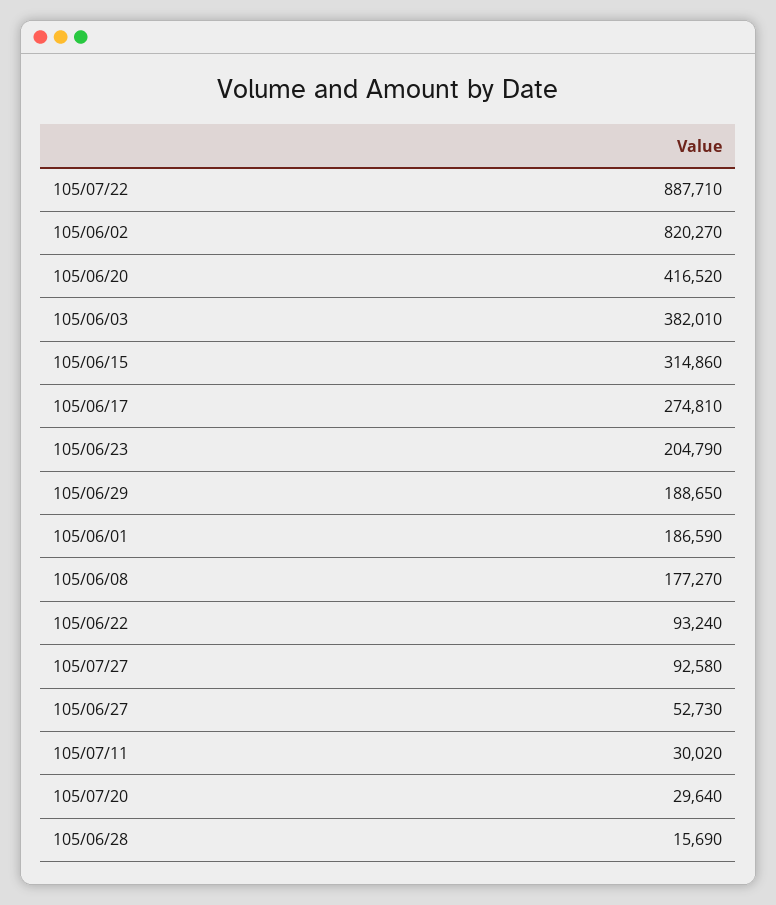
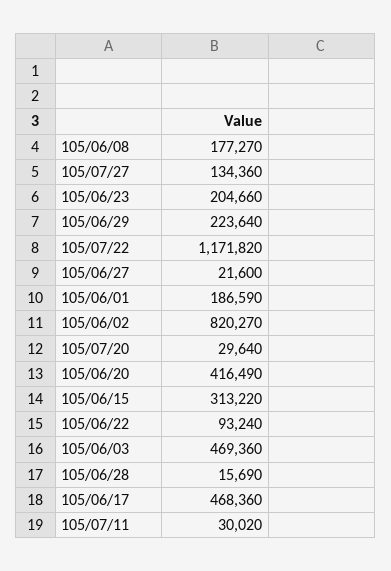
  {
-   "105/07/22": 887710,
+   "105/07/22": 1171820,
    "105/06/02": 820270,
-   "105/06/20": 416520,
+   "105/06/20": 416490,
-   "105/06/03": 382010,
+   "105/06/03": 469360,
-   "105/06/15": 314860,
+   "105/06/15": 313220,
-   "105/06/17": 274810,
+   "105/06/17": 468360,
-   "105/06/23": 204790,
+   "105/06/23": 204660,
-   "105/06/29": 188650,
+   "105/06/29": 223640,
    "105/06/01": 186590,
    "105/06/08": 177270,
    "105/06/22": 93240,
-   "105/07/27": 92580,
+   "105/07/27": 134360,
-   "105/06/27": 52730,
+   "105/06/27": 21600,
    "105/07/11": 30020,
    "105/07/20": 29640,
    "105/06/28": 15690
  }

